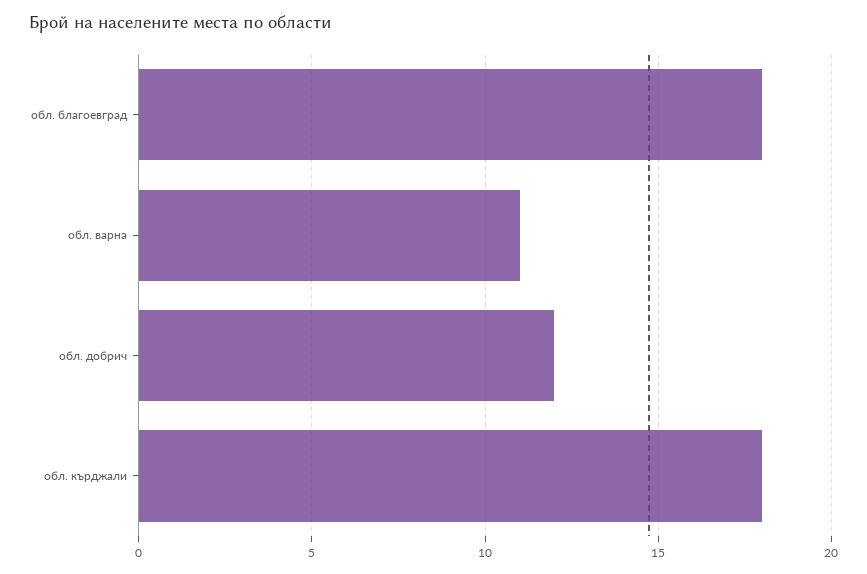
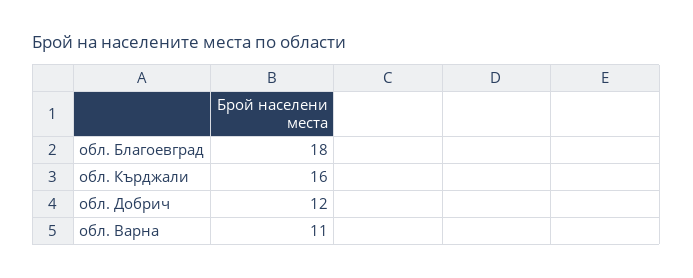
  {
    "обл. благоевград": 18,
    "обл. варна": 11,
    "обл. добрич": 12,
-   "обл. кърджали": 18
+   "обл. кърджали": 16
  }

